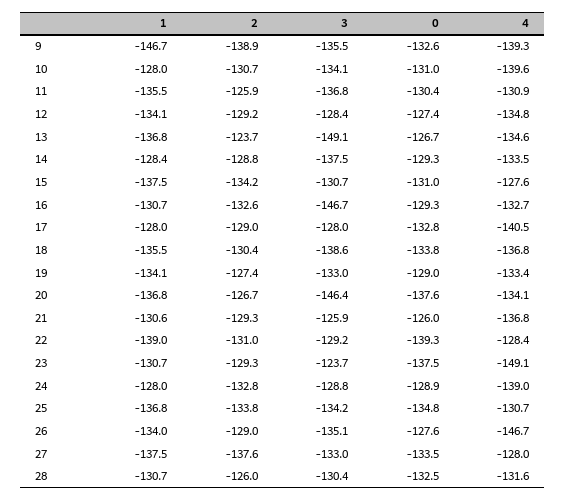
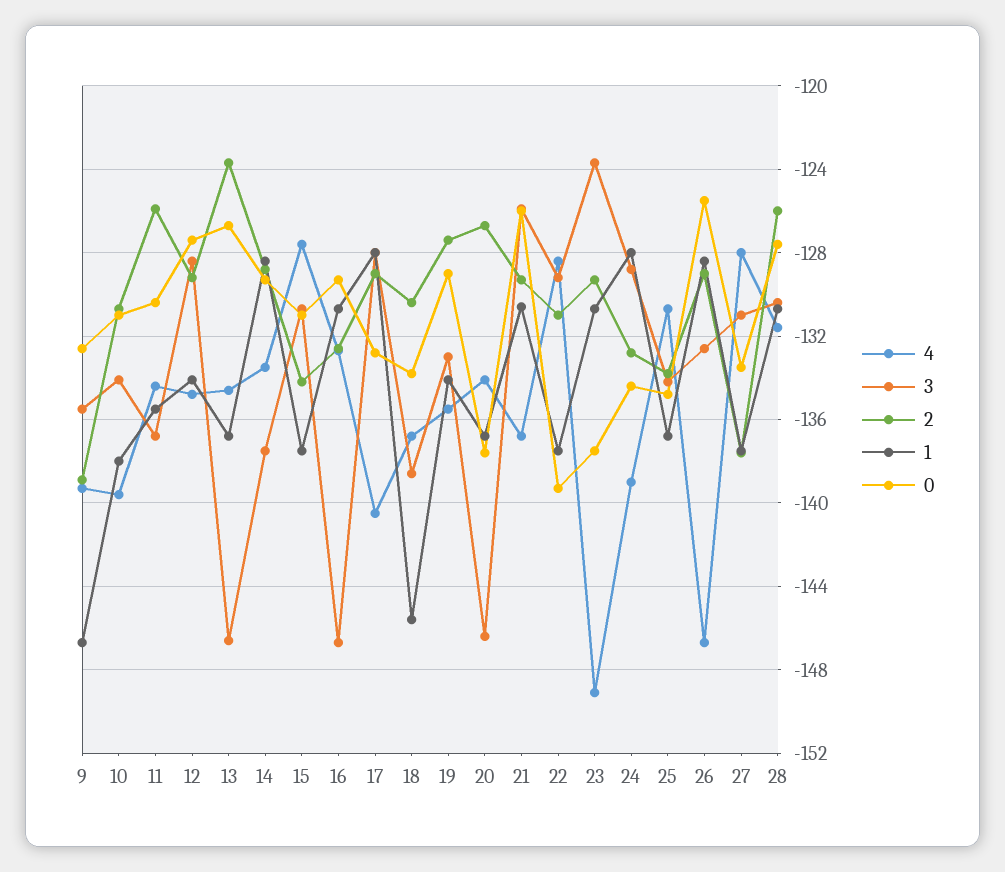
  {
    "1": {
      "9": -146.7,
-     "10": -128,
+     "10": -138,
      "11": -135.5,
      "12": -134.1,
      "13": -136.8,
      "14": -128.4,
      "15": -137.5,
      "16": -130.7,
      "17": -128,
-     "18": -135.5,
+     "18": -145.5,
      "19": -134.1,
      "20": -136.8,
      "21": -130.6,
-     "22": -139,
+     "22": -137.5,
      "23": -130.7,
      "24": -128,
      "25": -136.8,
-     "26": -134,
+     "26": -128.5,
      "27": -137.5,
      "28": -130.7
    },
    "2": {
      "9": -138.9,
      "10": -130.7,
      "11": -125.9,
      "12": -129.2,
      "13": -123.7,
      "14": -128.8,
      "15": -134.2,
      "16": -132.6,
      "17": -129,
      "18": -130.4,
      "19": -127.4,
      "20": -126.7,
      "21": -129.3,
      "22": -131,
      "23": -129.3,
      "24": -132.8,
      "25": -133.8,
      "26": -129,
      "27": -137.6,
      "28": -126
    },
    "3": {
      "9": -135.5,
      "10": -134.1,
      "11": -136.8,
      "12": -128.4,
-     "13": -149.1,
+     "13": -146.5,
      "14": -137.5,
      "15": -130.7,
      "16": -146.7,
      "17": -128,
      "18": -138.6,
      "19": -133,
      "20": -146.4,
      "21": -125.9,
      "22": -129.2,
      "23": -123.7,
      "24": -128.8,
      "25": -134.2,
-     "26": -135.1,
+     "26": -132.5,
-     "27": -133,
+     "27": -131,
      "28": -130.4
    },
    "0": {
      "9": -132.6,
      "10": -131,
      "11": -130.4,
      "12": -127.4,
      "13": -126.7,
      "14": -129.3,
      "15": -131,
      "16": -129.3,
      "17": -132.8,
      "18": -133.8,
      "19": -129,
      "20": -137.6,
      "21": -126,
      "22": -139.3,
      "23": -137.5,
-     "24": -128.9,
+     "24": -134.5,
      "25": -134.8,
-     "26": -127.6,
+     "26": -125.5,
      "27": -133.5,
-     "28": -132.5
+     "28": -127.5
    },
    "4": {
      "9": -139.3,
      "10": -139.6,
-     "11": -130.9,
+     "11": -134.5,
      "12": -134.8,
      "13": -134.6,
      "14": -133.5,
      "15": -127.6,
      "16": -132.7,
      "17": -140.5,
      "18": -136.8,
-     "19": -133.4,
+     "19": -135.5,
      "20": -134.1,
      "21": -136.8,
      "22": -128.4,
      "23": -149.1,
      "24": -139,
      "25": -130.7,
      "26": -146.7,
      "27": -128,
      "28": -131.6
    }
  }

